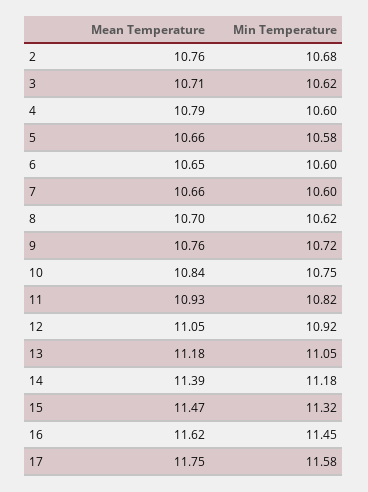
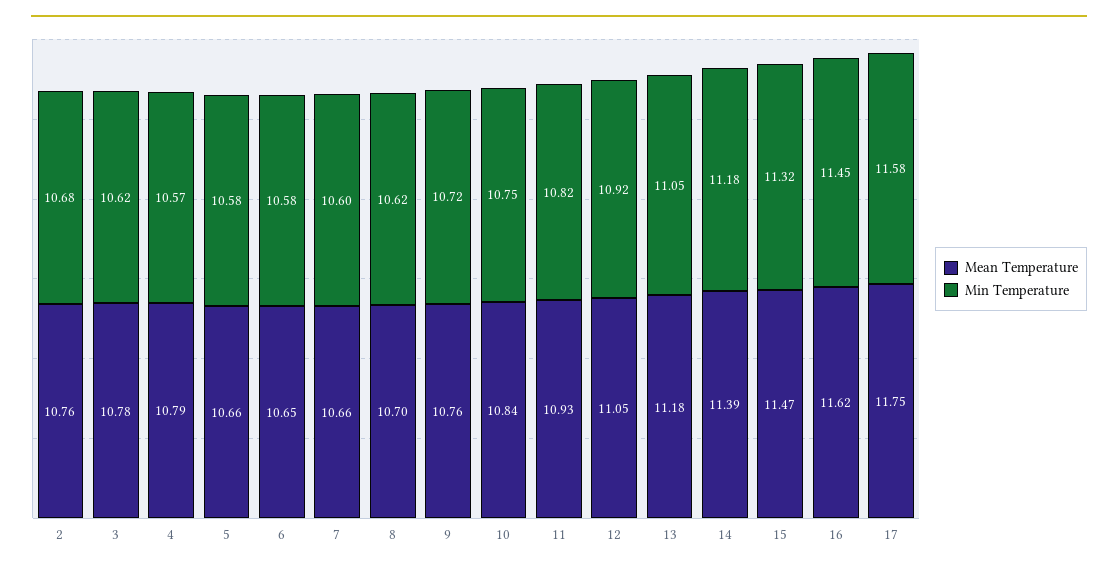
  {
    "Mean Temperature": {
      "2": 10.76,
-     "3": 10.71,
+     "3": 10.78,
      "4": 10.79,
      "5": 10.66,
      "6": 10.65,
      "7": 10.66,
      "8": 10.7,
      "9": 10.76,
      "10": 10.84,
      "11": 10.93,
      "12": 11.05,
      "13": 11.18,
      "14": 11.39,
      "15": 11.47,
      "16": 11.62,
      "17": 11.75
    },
    "Min Temperature": {
      "2": 10.68,
      "3": 10.62,
-     "4": 10.6,
+     "4": 10.57,
      "5": 10.58,
-     "6": 10.6,
+     "6": 10.58,
      "7": 10.6,
      "8": 10.62,
      "9": 10.72,
      "10": 10.75,
      "11": 10.82,
      "12": 10.92,
      "13": 11.05,
      "14": 11.18,
      "15": 11.32,
      "16": 11.45,
      "17": 11.58
    }
  }

